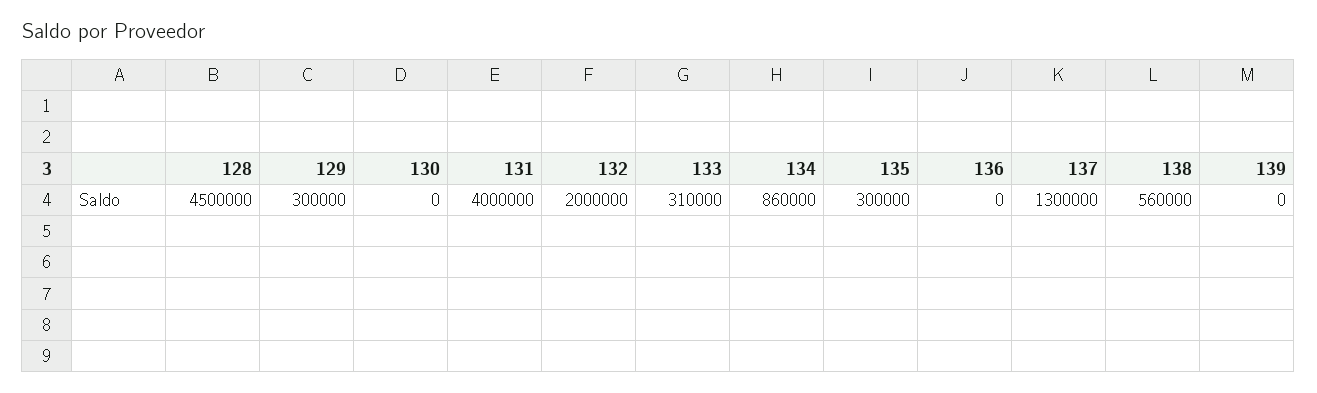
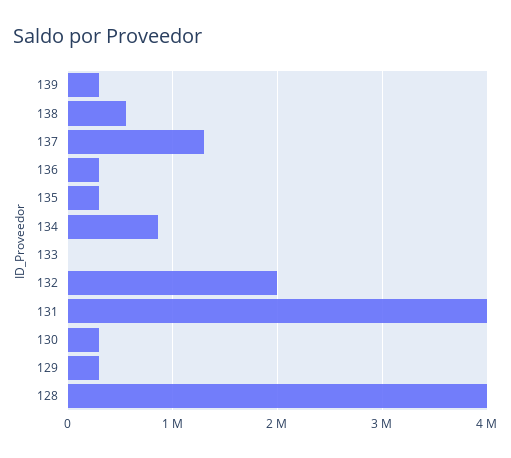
  {
-   "128": 4500000,
+   "128": 4000000,
    "129": 300000,
-   "130": 0,
+   "130": 300000,
    "131": 4000000,
    "132": 2000000,
-   "133": 310000,
+   "133": 0,
    "134": 860000,
    "135": 300000,
-   "136": 0,
+   "136": 300000,
    "137": 1300000,
    "138": 560000,
-   "139": 0
+   "139": 300000
  }

